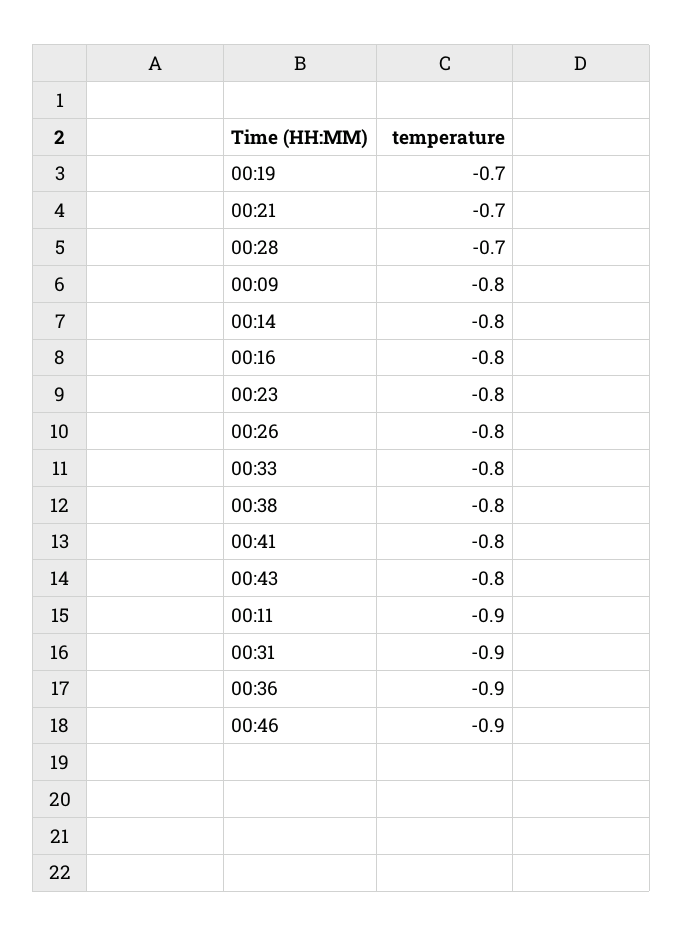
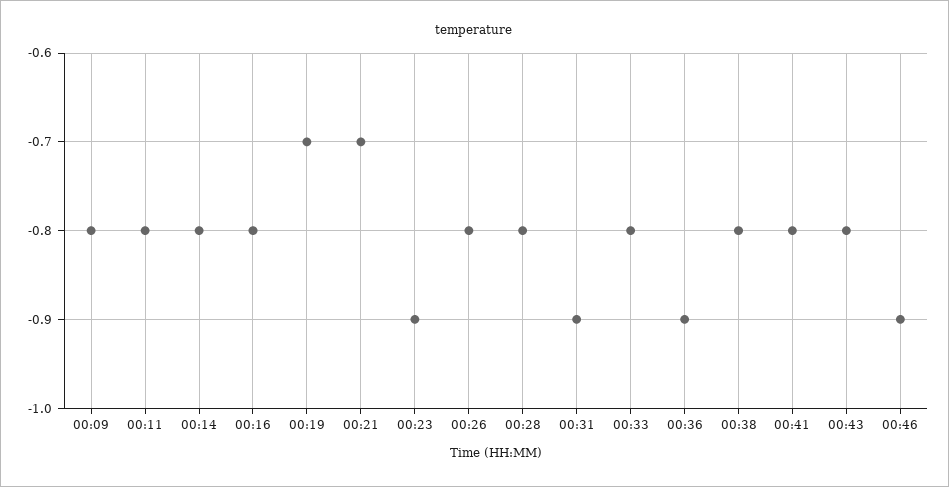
  {
    "00:19": -0.7,
    "00:21": -0.7,
-   "00:28": -0.7,
+   "00:28": -0.8,
    "00:09": -0.8,
    "00:14": -0.8,
    "00:16": -0.8,
-   "00:23": -0.8,
+   "00:23": -0.9,
    "00:26": -0.8,
    "00:33": -0.8,
    "00:38": -0.8,
    "00:41": -0.8,
    "00:43": -0.8,
-   "00:11": -0.9,
+   "00:11": -0.8,
    "00:31": -0.9,
    "00:36": -0.9,
    "00:46": -0.9
  }

